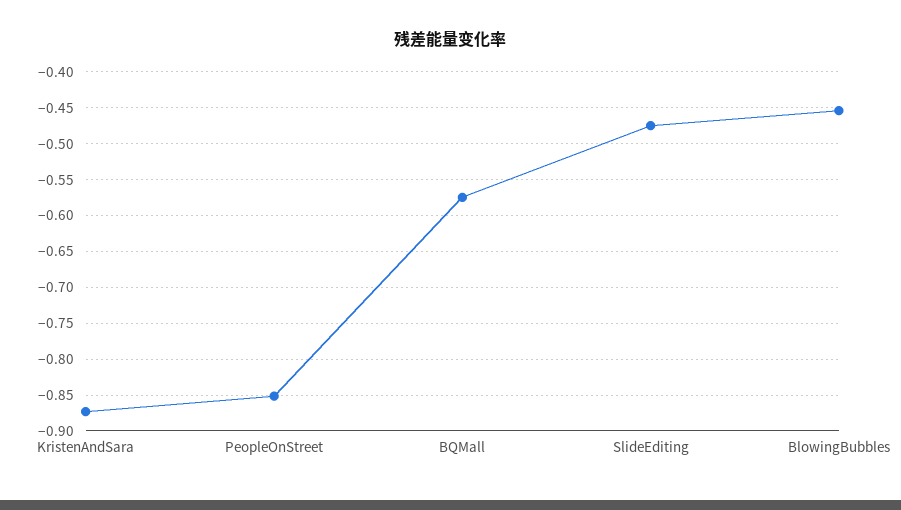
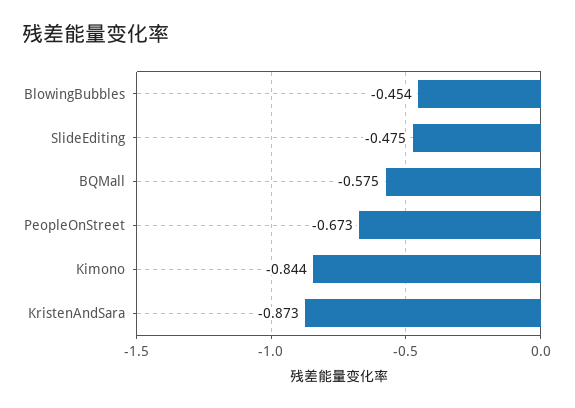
  {
    "KristenAndSara": -0.873,
-   "PeopleOnStreet": -0.85,
+   "PeopleOnStreet": -0.673,
    "BQMall": -0.575,
    "SlideEditing": -0.475,
-   "BlowingBubbles": -0.454
+   "BlowingBubbles": -0.454,
+   "Kimono": -0.844
  }

